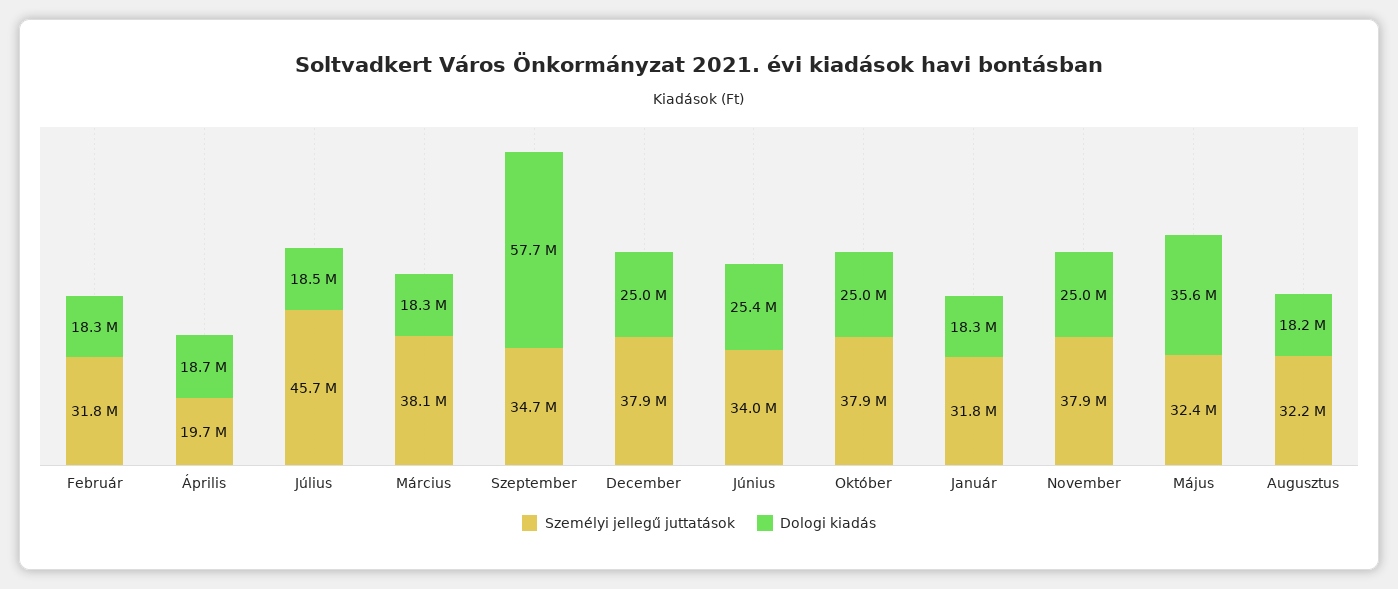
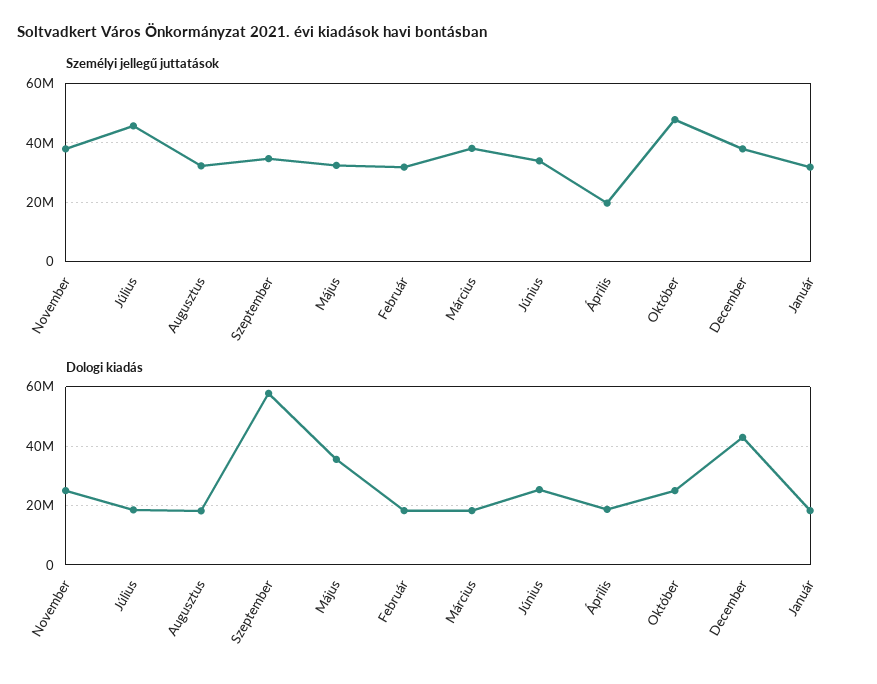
  {
    "Személyi jellegű juttatások": {
      "Február": 31800000,
      "Április": 19700000,
      "Július": 45700000,
      "Március": 38100000,
      "Szeptember": 34700000,
      "December": 37900000,
      "Június": 34000000,
-     "Október": 37900000,
+     "Október": 47500000,
      "Január": 31800000,
      "November": 37900000,
      "Május": 32400000,
      "Augusztus": 32200000
    },
    "Dologi kiadás": {
      "Február": 18300000,
      "Április": 18700000,
      "Július": 18500000,
      "Március": 18300000,
      "Szeptember": 57700000,
-     "December": 25000000,
+     "December": 42500000,
      "Június": 25400000,
      "Október": 25000000,
      "Január": 18300000,
      "November": 25000000,
      "Május": 35600000,
      "Augusztus": 18200000
    }
  }

